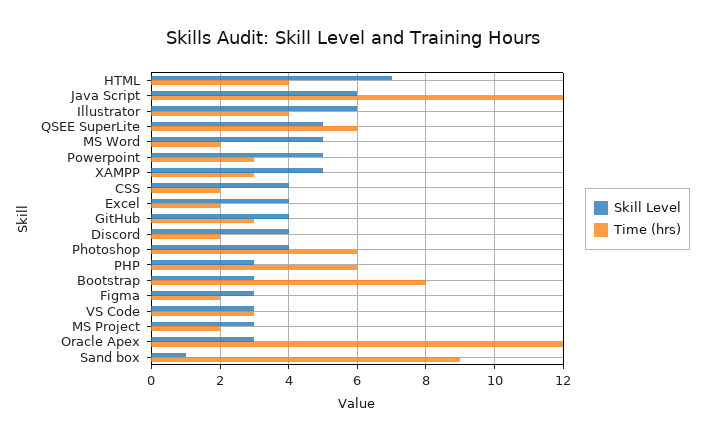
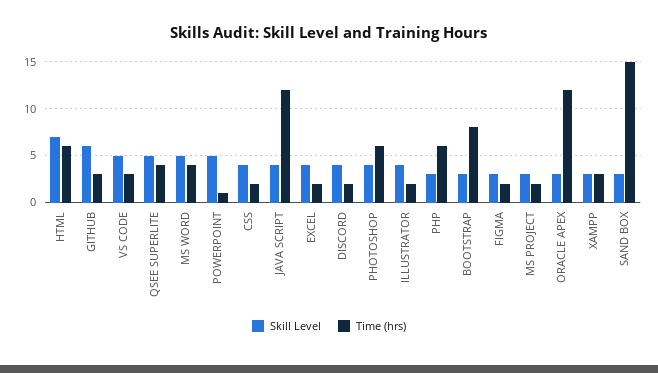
  {
    "Skill Level": {
      "HTML": 7,
-     "Java Script": 6,
+     "Java Script": 4,
-     "Illustrator": 6,
+     "Illustrator": 4,
      "QSEE SuperLite": 5,
      "MS Word": 5,
      "Powerpoint": 5,
-     "XAMPP": 5,
+     "XAMPP": 3,
      "CSS": 4,
      "Excel": 4,
-     "GitHub": 4,
+     "GitHub": 6,
      "Discord": 4,
      "Photoshop": 4,
      "PHP": 3,
      "Bootstrap": 3,
      "Figma": 3,
-     "VS Code": 3,
+     "VS Code": 5,
      "MS Project": 3,
      "Oracle Apex": 3,
-     "Sand box": 1
+     "Sand box": 3
    },
    "Time (hrs)": {
-     "HTML": 4,
+     "HTML": 6,
      "Java Script": 12,
-     "Illustrator": 4,
+     "Illustrator": 2,
-     "QSEE SuperLite": 6,
+     "QSEE SuperLite": 4,
-     "MS Word": 2,
+     "MS Word": 4,
-     "Powerpoint": 3,
+     "Powerpoint": 1,
      "XAMPP": 3,
      "CSS": 2,
      "Excel": 2,
      "GitHub": 3,
      "Discord": 2,
      "Photoshop": 6,
      "PHP": 6,
      "Bootstrap": 8,
      "Figma": 2,
      "VS Code": 3,
      "MS Project": 2,
      "Oracle Apex": 12,
-     "Sand box": 9
+     "Sand box": 15
    }
  }

